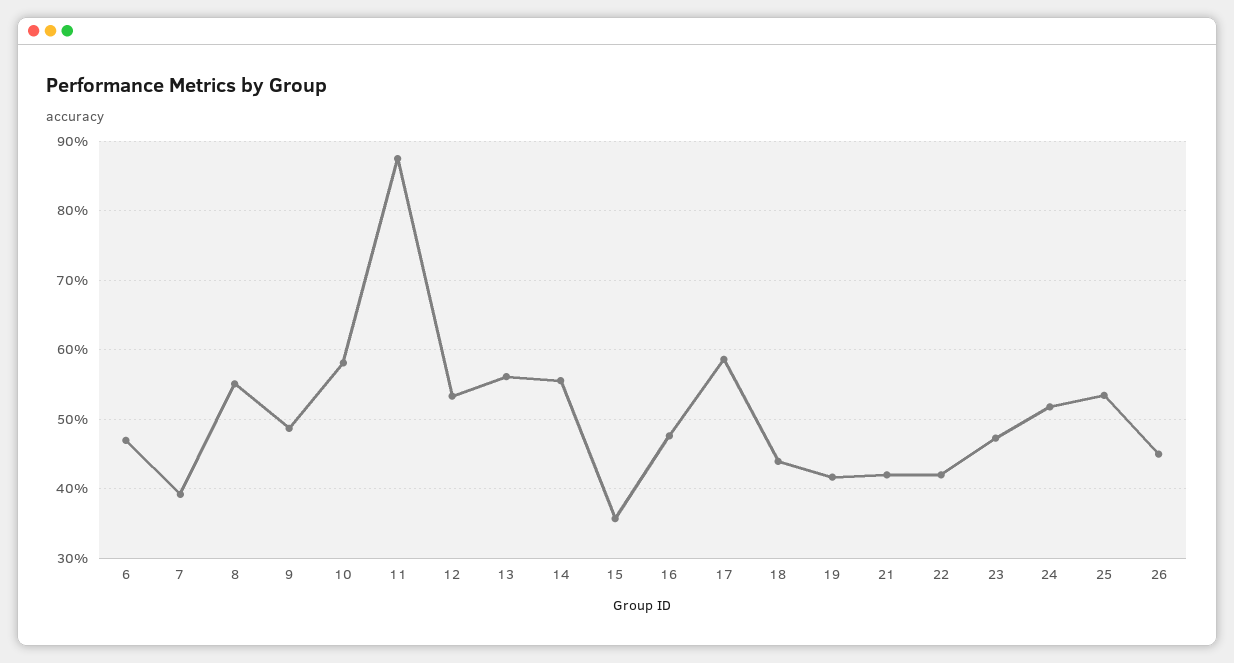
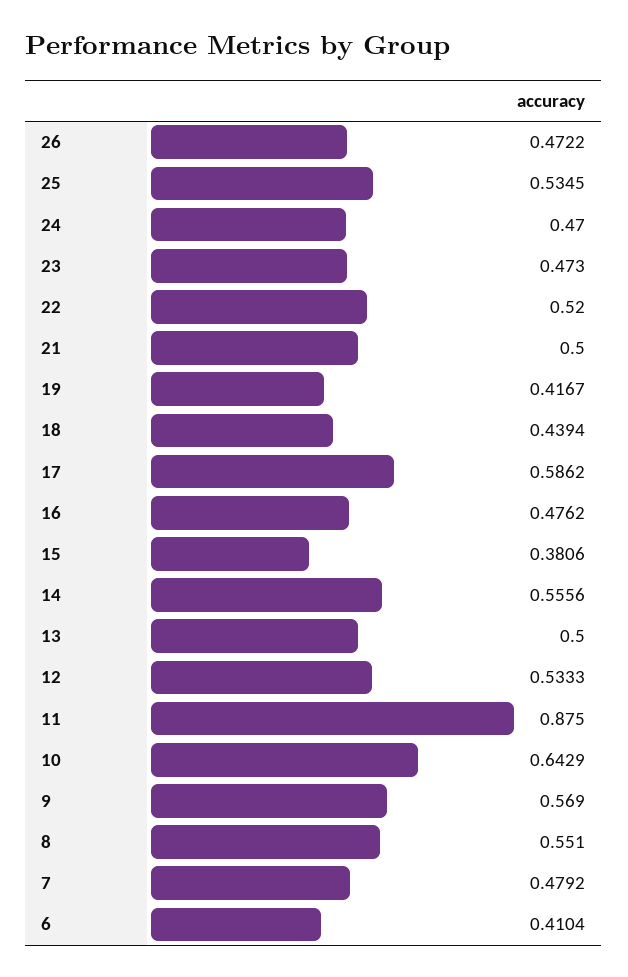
  {
-   "6": 0.47,
+   "6": 0.4104,
-   "7": 0.39,
+   "7": 0.4792,
    "8": 0.551,
-   "9": 0.49,
+   "9": 0.569,
-   "10": 0.58,
+   "10": 0.6429,
    "11": 0.875,
    "12": 0.5333,
-   "13": 0.56,
+   "13": 0.5,
    "14": 0.5556,
-   "15": 0.36,
+   "15": 0.3806,
    "16": 0.4762,
    "17": 0.5862,
    "18": 0.4394,
    "19": 0.4167,
-   "21": 0.42,
+   "21": 0.5,
-   "22": 0.42,
+   "22": 0.52,
    "23": 0.473,
-   "24": 0.52,
+   "24": 0.47,
    "25": 0.5345,
-   "26": 0.45
+   "26": 0.4722
  }

